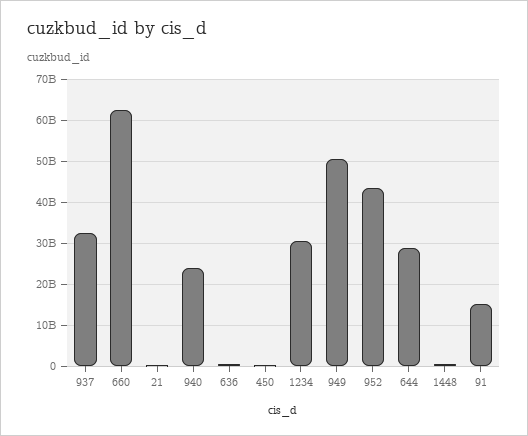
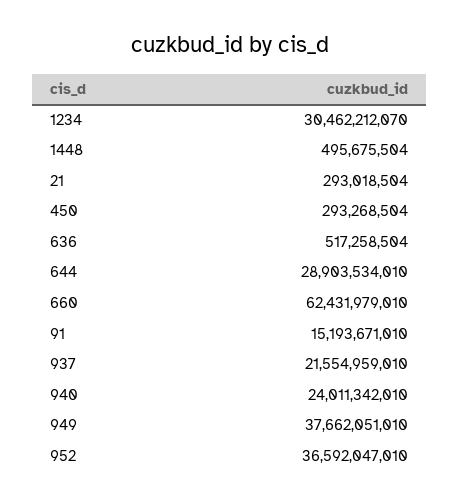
  {
-   "937": 32000000000,
+   "937": 21554959010,
    "660": 62431979010,
    "21": 293018504,
    "940": 24011342010,
    "636": 517258504,
    "450": 293268504,
    "1234": 30462212070,
-   "949": 50000000000,
+   "949": 37662051010,
-   "952": 44000000000,
+   "952": 36592047010,
    "644": 28903534010,
    "1448": 495675504,
    "91": 15193671010
  }

